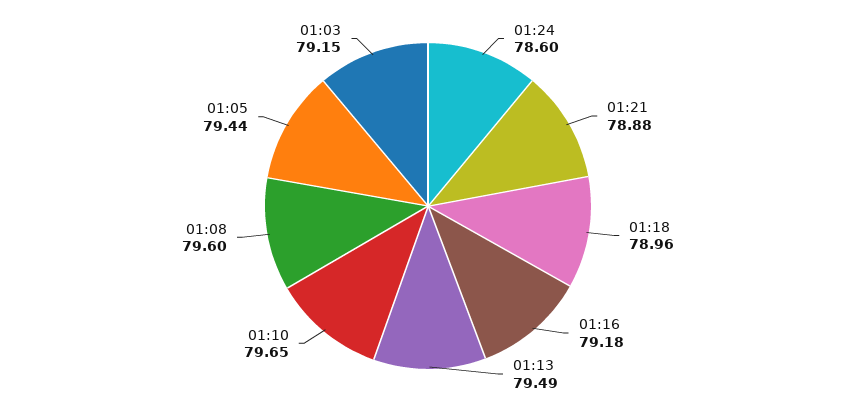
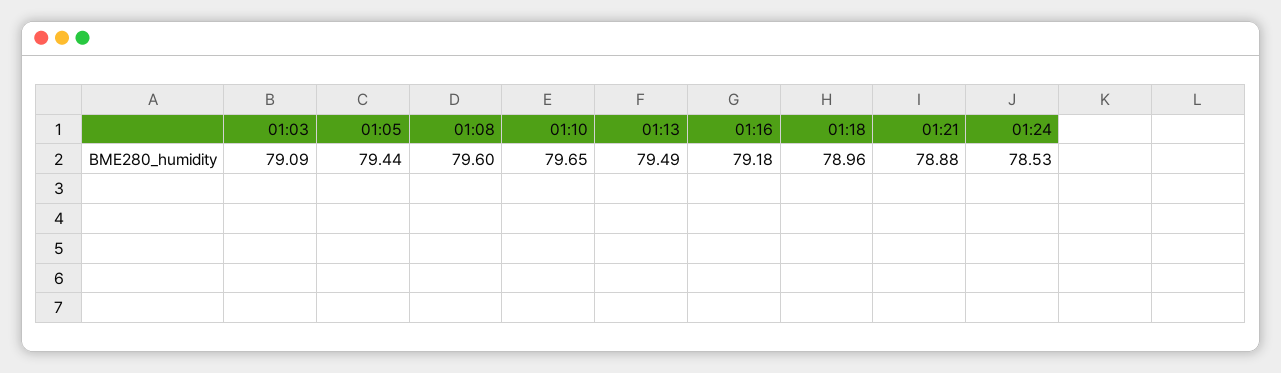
  {
-   "01:24": 78.6,
+   "01:24": 78.53,
    "01:21": 78.88,
    "01:18": 78.96,
    "01:16": 79.18,
    "01:13": 79.49,
    "01:10": 79.65,
    "01:08": 79.6,
    "01:05": 79.44,
-   "01:03": 79.15
+   "01:03": 79.09
  }

